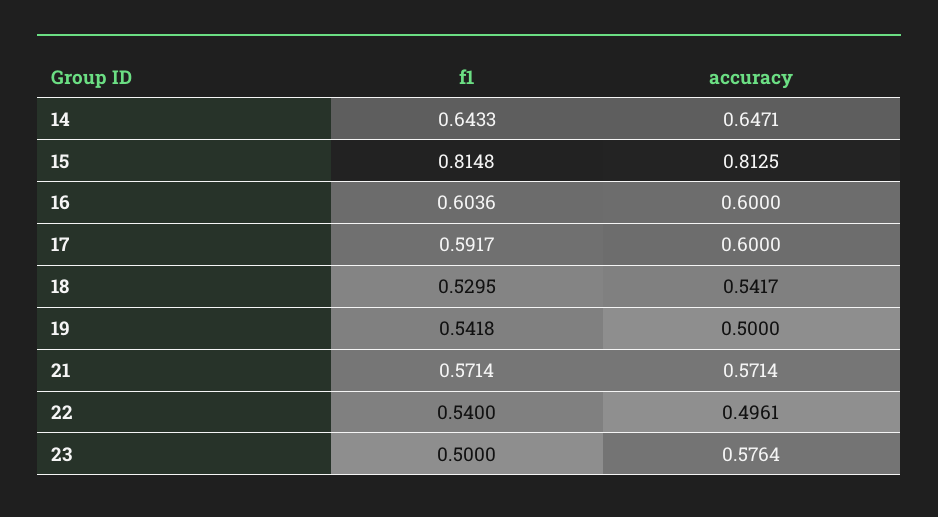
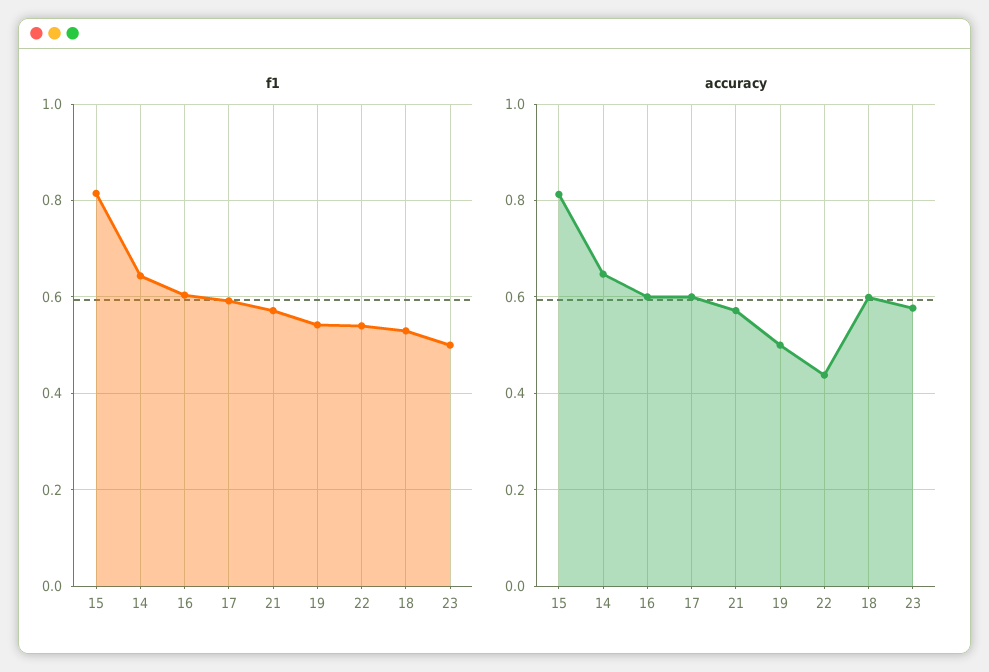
  {
    "f1": {
      "14": 0.6433,
      "15": 0.8148,
      "16": 0.6036,
      "17": 0.5917,
      "18": 0.5295,
      "19": 0.5418,
      "21": 0.5714,
      "22": 0.54,
      "23": 0.5
    },
    "accuracy": {
      "14": 0.6471,
      "15": 0.8125,
      "16": 0.6,
      "17": 0.6,
-     "18": 0.5417,
+     "18": 0.6,
      "19": 0.5,
      "21": 0.5714,
-     "22": 0.4961,
+     "22": 0.44,
      "23": 0.5764
    }
  }

